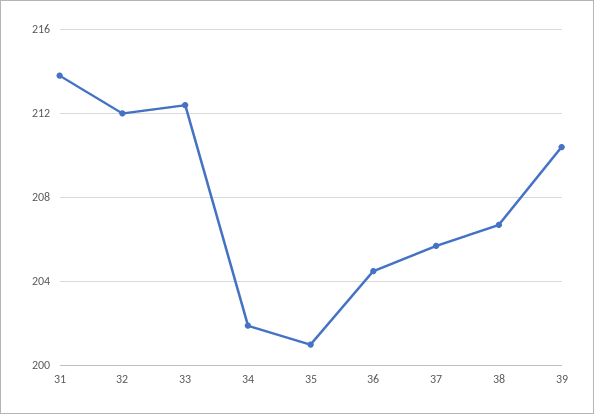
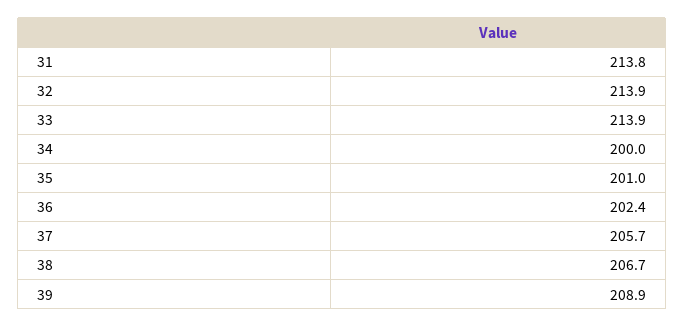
  {
    "31": 213.8,
-   "32": 212,
+   "32": 213.9,
-   "33": 212.5,
+   "33": 213.9,
-   "34": 202,
+   "34": 200,
    "35": 201,
-   "36": 204.5,
+   "36": 202.4,
    "37": 205.7,
    "38": 206.7,
-   "39": 210.5
+   "39": 208.9
  }

